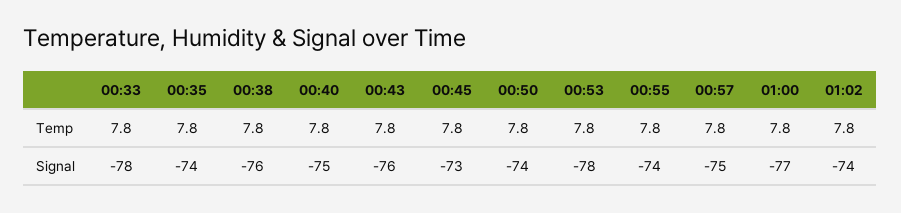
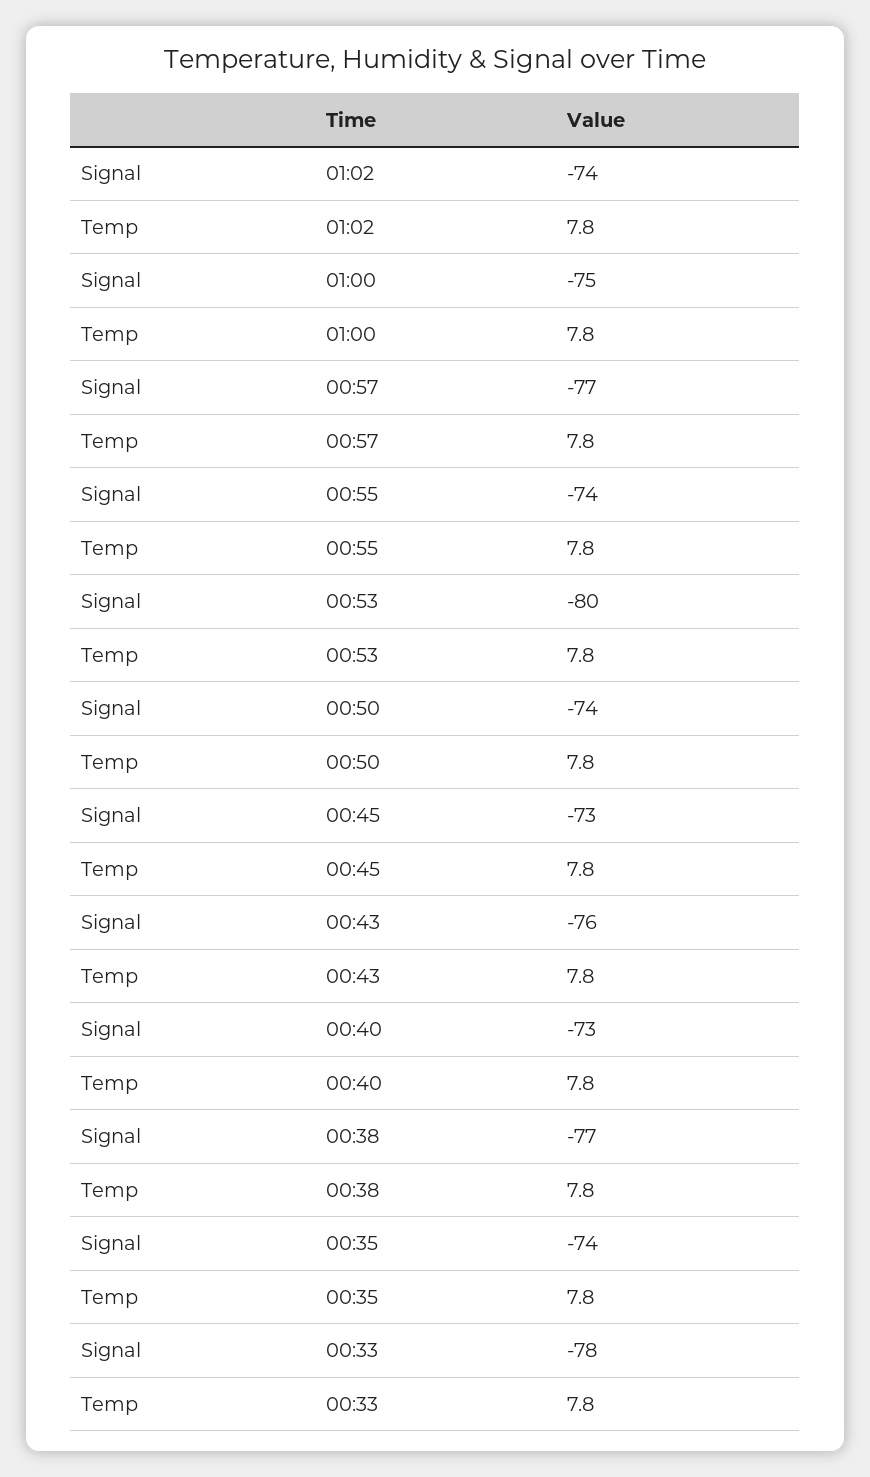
  {
    "00:33": {
      "Temp": 7.8,
      "Signal": -78
    },
    "00:35": {
      "Temp": 7.8,
      "Signal": -74
    },
    "00:38": {
      "Temp": 7.8,
-     "Signal": -76
+     "Signal": -77
    },
    "00:40": {
      "Temp": 7.8,
-     "Signal": -75
+     "Signal": -73
    },
    "00:43": {
      "Temp": 7.8,
      "Signal": -76
    },
    "00:45": {
      "Temp": 7.8,
      "Signal": -73
    },
    "00:50": {
      "Temp": 7.8,
      "Signal": -74
    },
    "00:53": {
      "Temp": 7.8,
-     "Signal": -78
+     "Signal": -80
    },
    "00:55": {
      "Temp": 7.8,
      "Signal": -74
    },
    "00:57": {
      "Temp": 7.8,
-     "Signal": -75
+     "Signal": -77
    },
    "01:00": {
      "Temp": 7.8,
-     "Signal": -77
+     "Signal": -75
    },
    "01:02": {
      "Temp": 7.8,
      "Signal": -74
    }
  }

